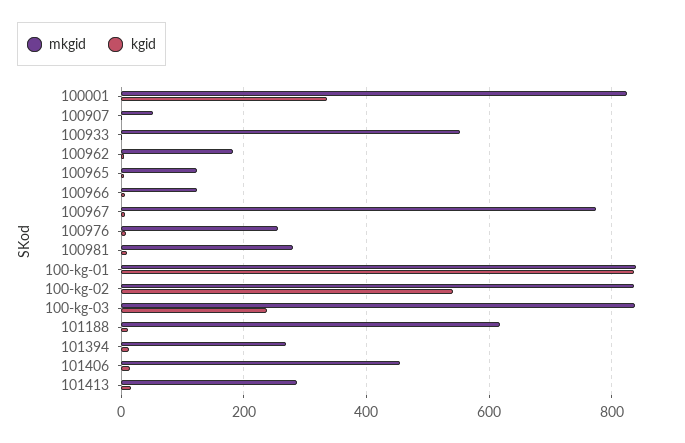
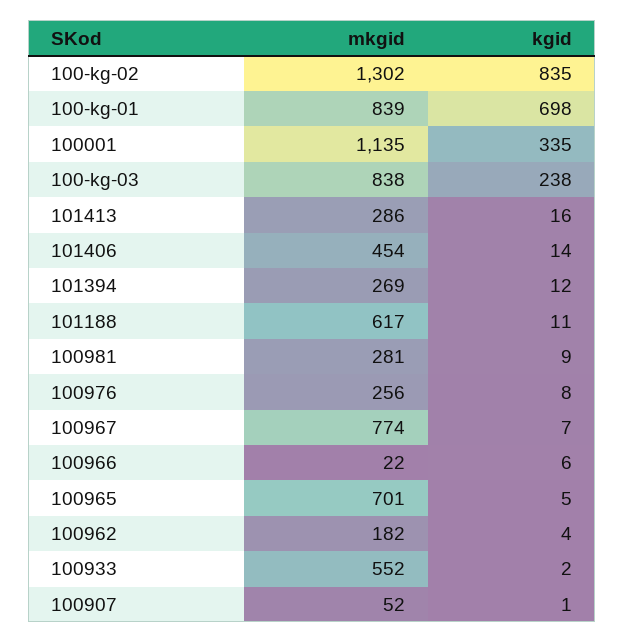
  {
    "mkgid": {
-     "100001": 820,
+     "100001": 1135,
      "100907": 52,
      "100933": 552,
      "100962": 182,
-     "100965": 120,
+     "100965": 701,
-     "100966": 120,
+     "100966": 22,
      "100967": 774,
      "100976": 256,
      "100981": 281,
      "100-kg-01": 839,
-     "100-kg-02": 840,
+     "100-kg-02": 1302,
      "100-kg-03": 838,
      "101188": 617,
      "101394": 269,
      "101406": 454,
      "101413": 286
    },
    "kgid": {
      "100001": 335,
      "100907": 1,
      "100933": 2,
      "100962": 4,
      "100965": 5,
      "100966": 6,
      "100967": 7,
      "100976": 8,
      "100981": 9,
-     "100-kg-01": 840,
+     "100-kg-01": 698,
-     "100-kg-02": 540,
+     "100-kg-02": 835,
      "100-kg-03": 238,
      "101188": 11,
      "101394": 12,
      "101406": 14,
      "101413": 16
    }
  }

